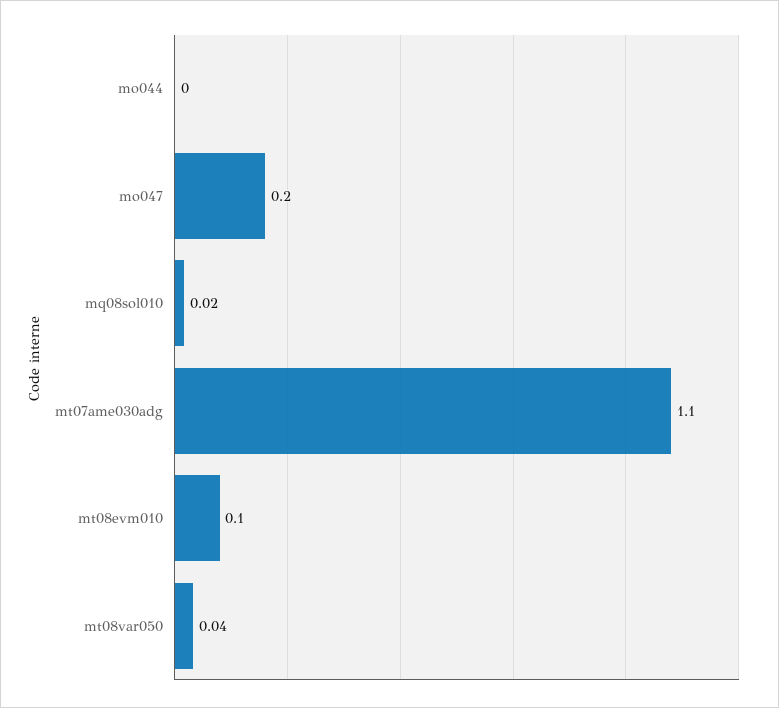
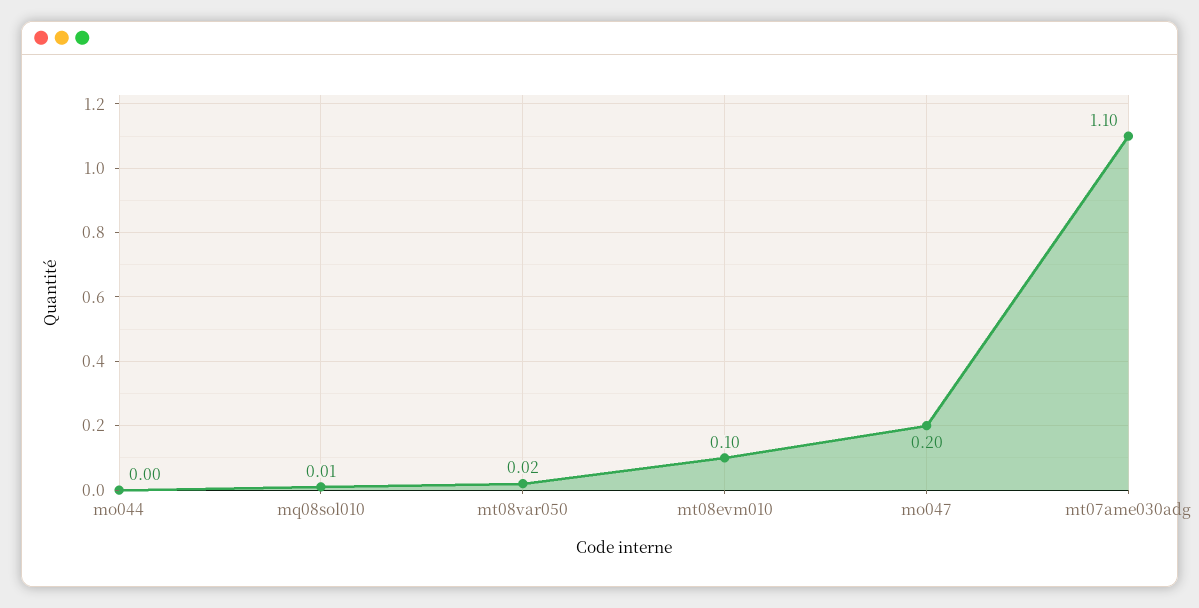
  {
    "mo044": 0,
    "mo047": 0.2,
-   "mq08sol010": 0.02,
+   "mq08sol010": 0.01,
    "mt07ame030adg": 1.1,
    "mt08evm010": 0.1,
-   "mt08var050": 0.04
+   "mt08var050": 0.02
  }

